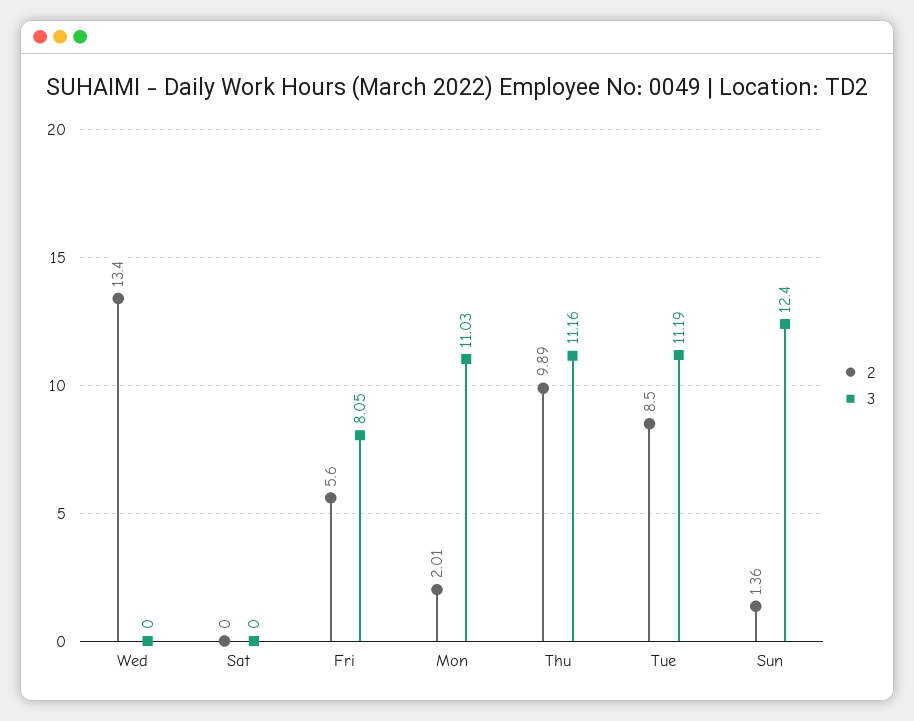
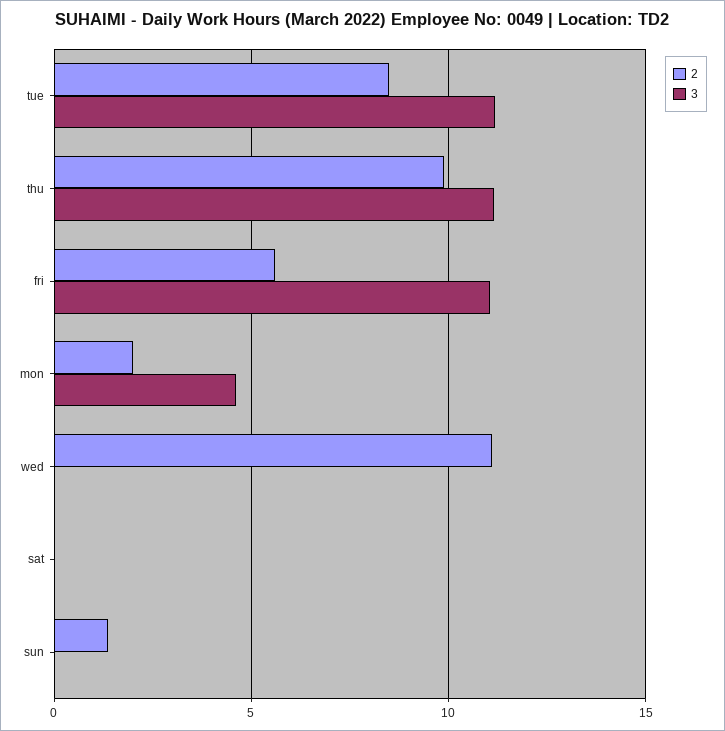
  {
    "2": {
-     "Wed": 13.4,
+     "Wed": 11,
      "Sat": 0,
      "Fri": 5.6,
      "Mon": 2.01,
      "Thu": 9.89,
      "Tue": 8.5,
      "Sun": 1.36
    },
    "3": {
      "Wed": 0,
      "Sat": 0,
-     "Fri": 8.05,
+     "Fri": 11,
-     "Mon": 11.03,
+     "Mon": 4.5,
      "Thu": 11.16,
      "Tue": 11.19,
-     "Sun": 12.4
+     "Sun": 0
    }
  }

